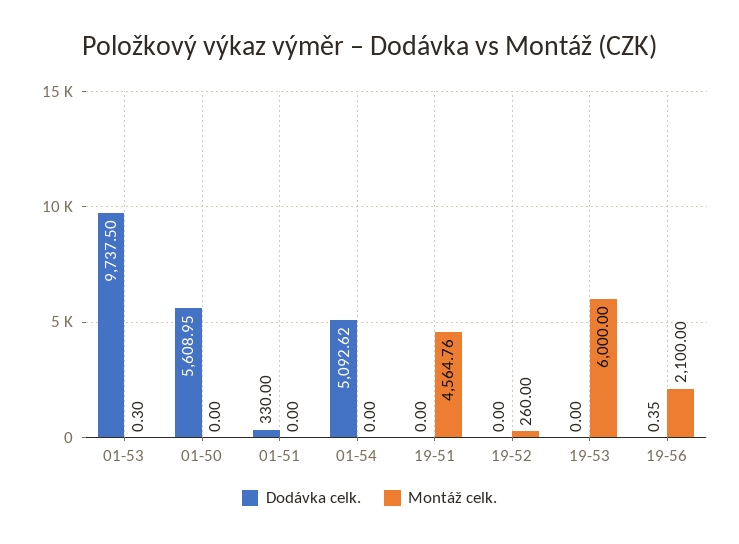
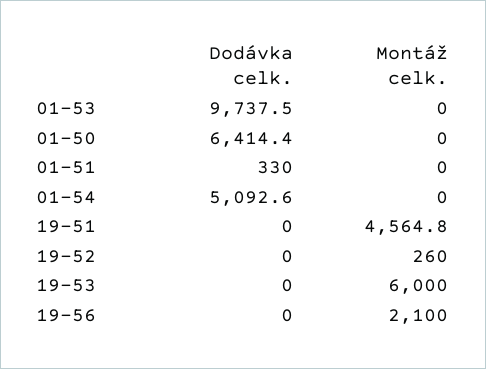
  {
    "Dodávka celk.": {
      "01-53": 9737.5,
-     "01-50": 5608.95,
+     "01-50": 6414.4,
      "01-51": 330,
      "01-54": 5092.62,
      "19-51": 0,
      "19-52": 0,
      "19-53": 0,
-     "19-56": 0.35
+     "19-56": 0
    },
    "Montáž celk.": {
-     "01-53": 0.3,
+     "01-53": 0,
      "01-50": 0,
      "01-51": 0,
      "01-54": 0,
      "19-51": 4564.76,
      "19-52": 260,
      "19-53": 6000,
      "19-56": 2100
    }
  }

